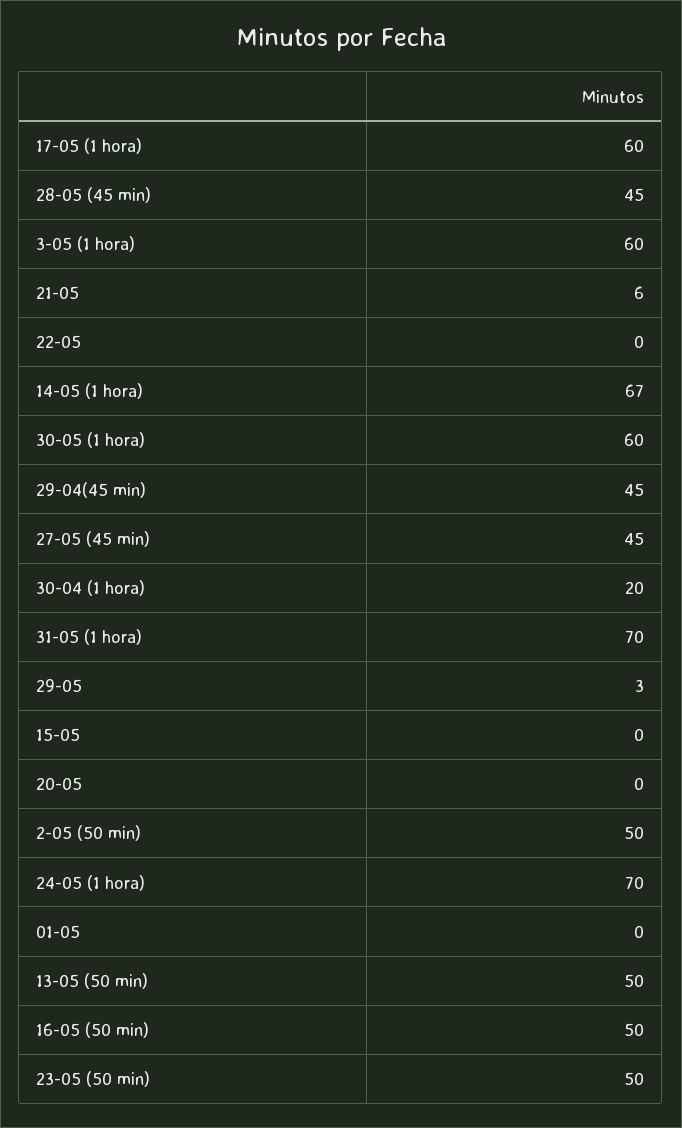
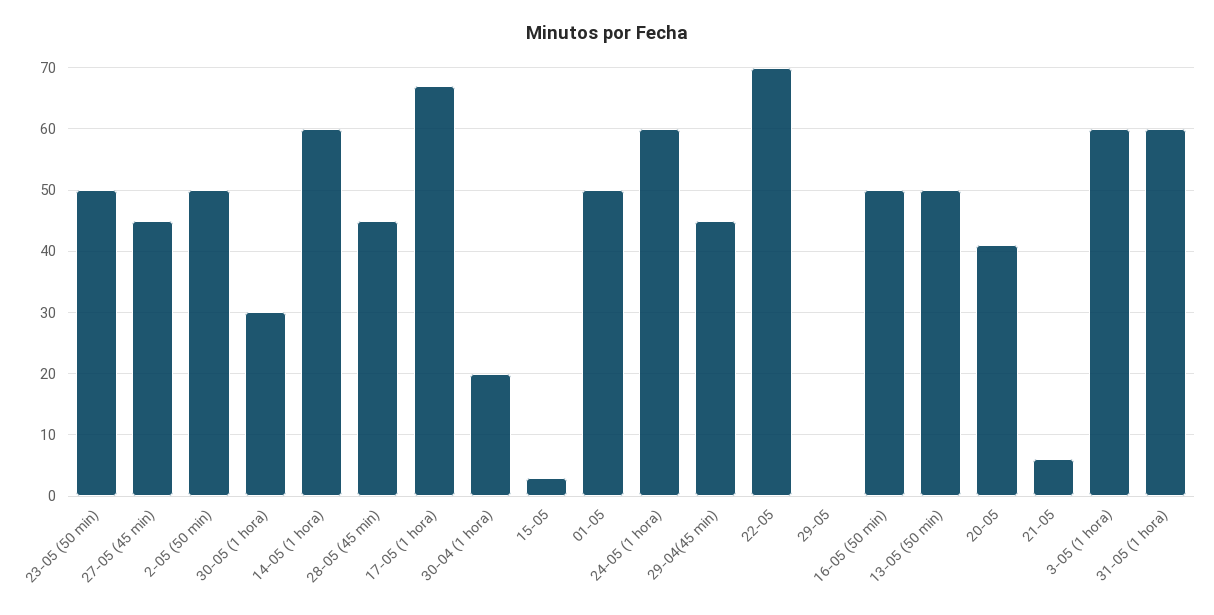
  {
-   "17-05 (1 hora)": 60,
+   "17-05 (1 hora)": 67,
    "28-05 (45 min)": 45,
    "3-05 (1 hora)": 60,
    "21-05": 6,
-   "22-05": 0,
+   "22-05": 70,
-   "14-05 (1 hora)": 67,
+   "14-05 (1 hora)": 60,
-   "30-05 (1 hora)": 60,
+   "30-05 (1 hora)": 30,
    "29-04(45 min)": 45,
    "27-05 (45 min)": 45,
    "30-04 (1 hora)": 20,
-   "31-05 (1 hora)": 70,
+   "31-05 (1 hora)": 60,
-   "29-05": 3,
+   "29-05": 0,
-   "15-05": 0,
+   "15-05": 3,
-   "20-05": 0,
+   "20-05": 41,
    "2-05 (50 min)": 50,
-   "24-05 (1 hora)": 70,
+   "24-05 (1 hora)": 60,
-   "01-05": 0,
+   "01-05": 50,
    "13-05 (50 min)": 50,
    "16-05 (50 min)": 50,
    "23-05 (50 min)": 50
  }

